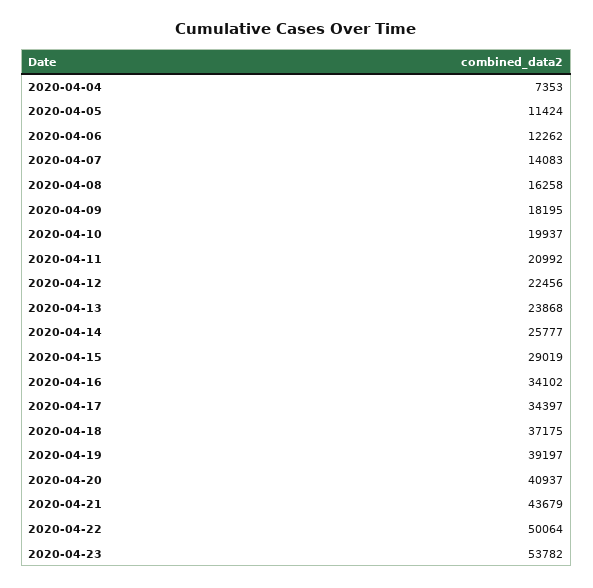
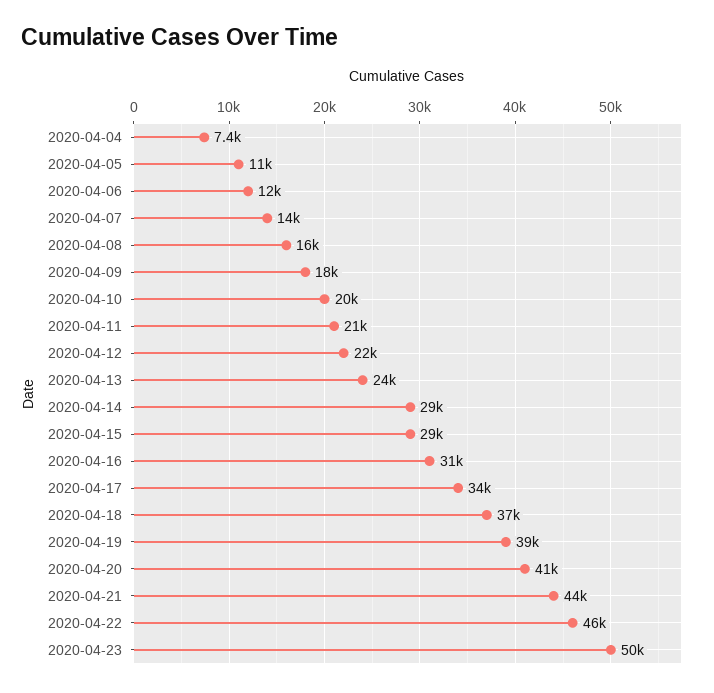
  {
    "2020-04-04": 7353,
    "2020-04-05": 11424,
    "2020-04-06": 12262,
    "2020-04-07": 14083,
    "2020-04-08": 16258,
    "2020-04-09": 18195,
    "2020-04-10": 19937,
    "2020-04-11": 20992,
    "2020-04-12": 22456,
    "2020-04-13": 23868,
-   "2020-04-14": 25777,
+   "2020-04-14": 29000,
    "2020-04-15": 29019,
-   "2020-04-16": 34102,
+   "2020-04-16": 31000,
    "2020-04-17": 34397,
    "2020-04-18": 37175,
    "2020-04-19": 39197,
    "2020-04-20": 40937,
    "2020-04-21": 43679,
-   "2020-04-22": 50064,
+   "2020-04-22": 46000,
-   "2020-04-23": 53782
+   "2020-04-23": 50000
  }

